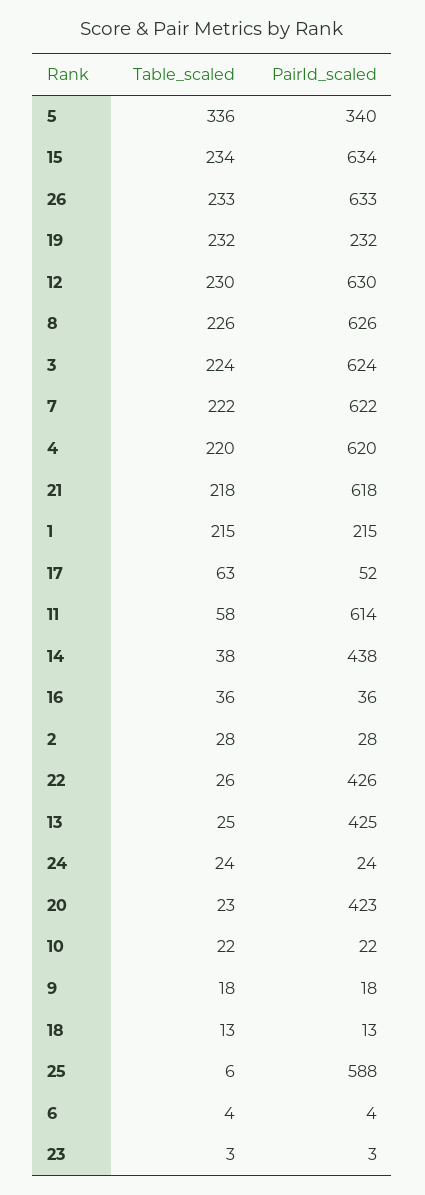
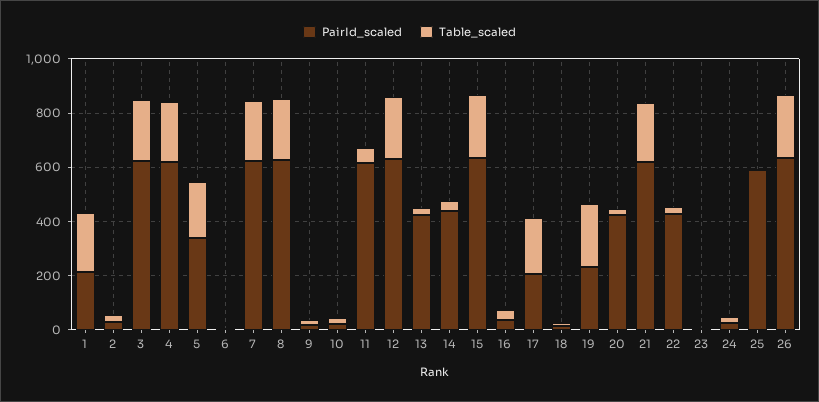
  {
    "Table_scaled": {
-     "5": 336,
+     "5": 200,
      "15": 234,
      "26": 233,
      "19": 232,
      "12": 230,
      "8": 226,
      "3": 224,
      "7": 222,
      "4": 220,
      "21": 218,
      "1": 215,
-     "17": 63,
+     "17": 200,
      "11": 58,
      "14": 38,
      "16": 36,
      "2": 28,
      "22": 26,
      "13": 25,
      "24": 24,
      "20": 23,
      "10": 22,
      "9": 18,
      "18": 13,
      "25": 6,
      "6": 4,
      "23": 3
    },
    "PairId_scaled": {
      "5": 340,
      "15": 634,
      "26": 633,
      "19": 232,
      "12": 630,
      "8": 626,
      "3": 624,
      "7": 622,
      "4": 620,
      "21": 618,
      "1": 215,
-     "17": 52,
+     "17": 200,
      "11": 614,
      "14": 438,
      "16": 36,
      "2": 28,
      "22": 426,
      "13": 425,
      "24": 24,
      "20": 423,
      "10": 22,
      "9": 18,
      "18": 13,
      "25": 588,
      "6": 4,
      "23": 3
    }
  }

